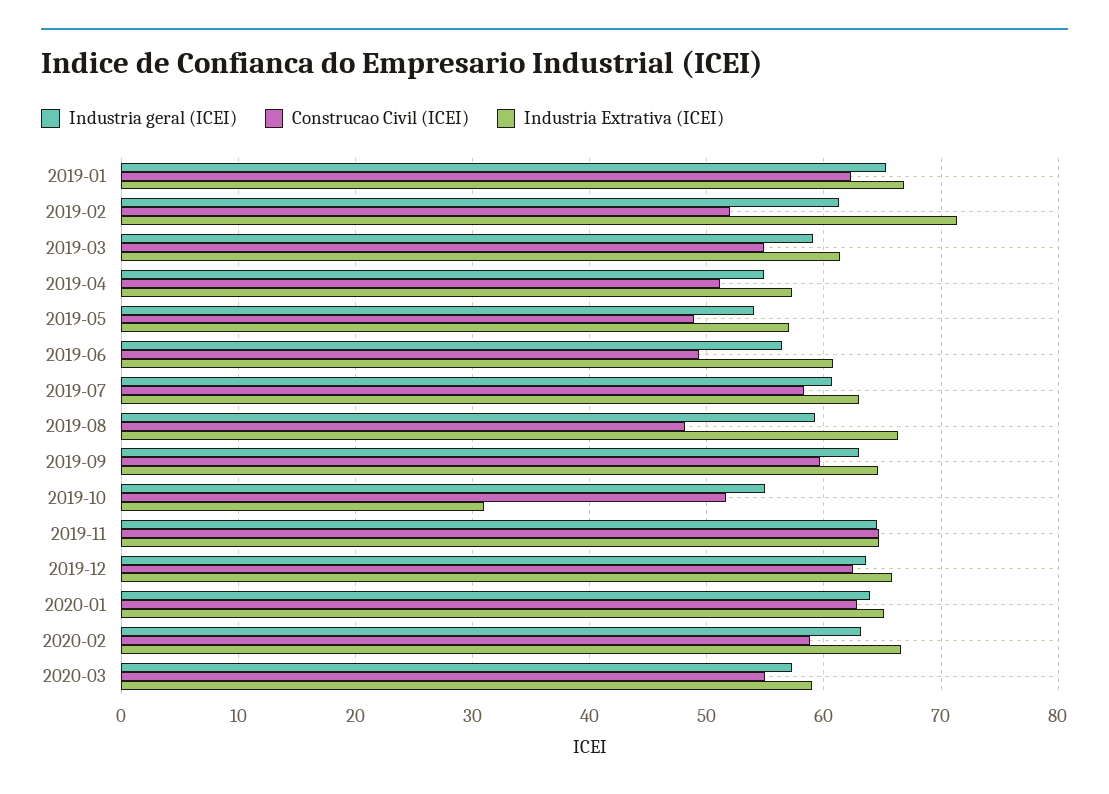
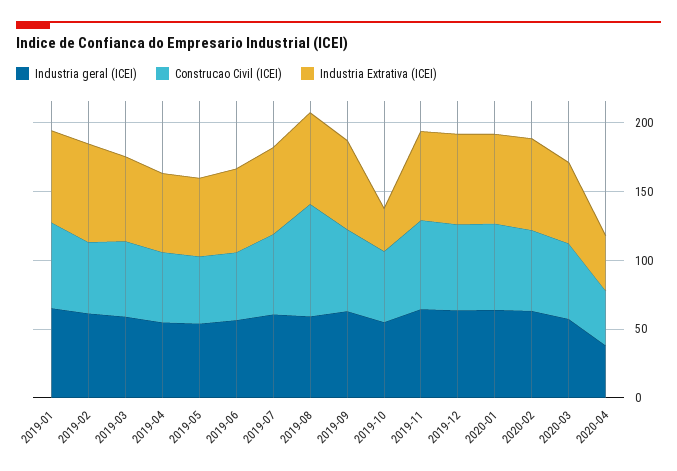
  {
    "Industria geral (ICEI)": {
      "2019-01": 65,
      "2019-02": 61,
      "2019-03": 59,
      "2019-04": 55,
      "2019-05": 54,
      "2019-06": 56,
      "2019-07": 61,
      "2019-08": 59,
      "2019-09": 63,
      "2019-10": 55,
      "2019-11": 65,
      "2019-12": 64,
      "2020-01": 64,
      "2020-02": 63,
-     "2020-03": 57
+     "2020-03": 57,
+     "2020-04": 40
    },
    "Construcao Civil (ICEI)": {
      "2019-01": 62,
      "2019-02": 52,
      "2019-03": 55,
      "2019-04": 51,
      "2019-05": 49,
      "2019-06": 49,
      "2019-07": 58,
-     "2019-08": 48,
+     "2019-08": 80,
      "2019-09": 60,
      "2019-10": 52,
      "2019-11": 65,
      "2019-12": 63,
      "2020-01": 63,
      "2020-02": 59,
-     "2020-03": 55
+     "2020-03": 55,
+     "2020-04": 40
    },
    "Industria Extrativa (ICEI)": {
      "2019-01": 67,
      "2019-02": 71,
      "2019-03": 61,
      "2019-04": 57,
      "2019-05": 57,
      "2019-06": 61,
      "2019-07": 63,
      "2019-08": 66,
      "2019-09": 65,
      "2019-10": 31,
      "2019-11": 65,
      "2019-12": 66,
      "2020-01": 65,
      "2020-02": 67,
-     "2020-03": 59
+     "2020-03": 59,
+     "2020-04": 40
    }
  }

